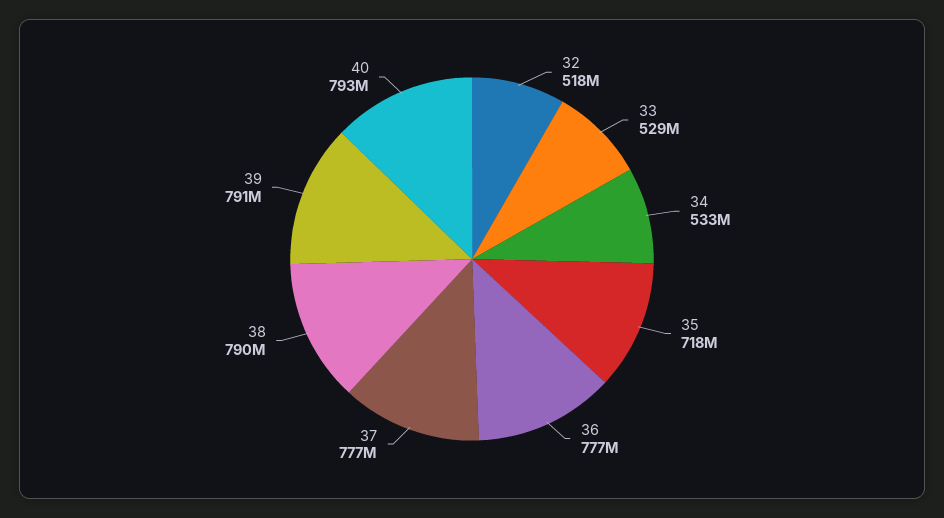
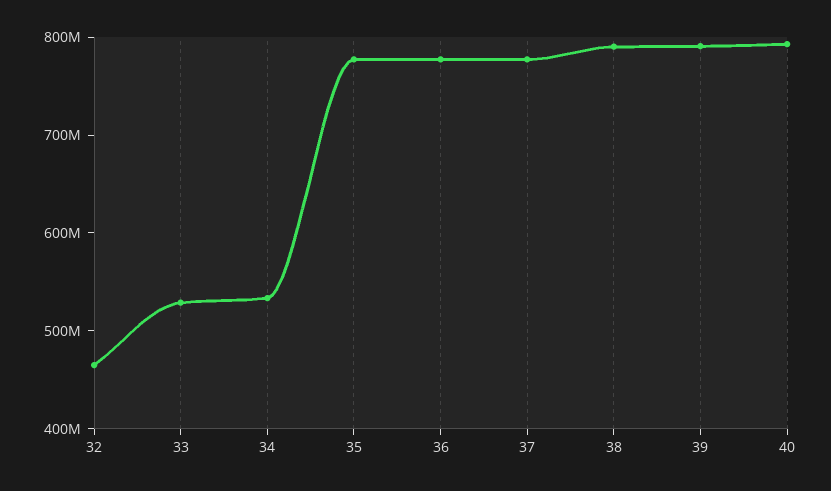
  {
-   "32": 518000000,
+   "32": 460000000,
    "33": 529000000,
    "34": 533000000,
-   "35": 718000000,
+   "35": 780000000,
    "36": 777000000,
    "37": 777000000,
    "38": 790000000,
    "39": 791000000,
    "40": 793000000
  }

